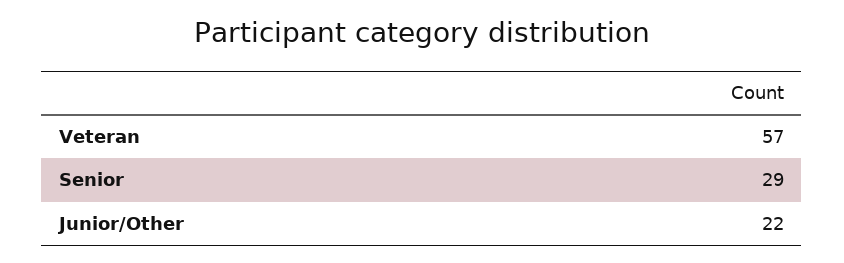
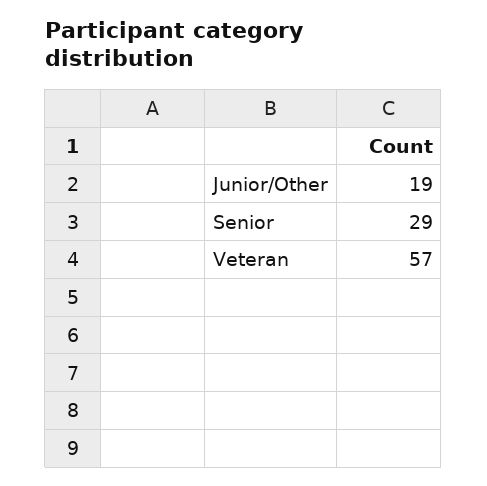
  {
    "Veteran": 57,
    "Senior": 29,
-   "Junior/Other": 22
+   "Junior/Other": 19
  }

